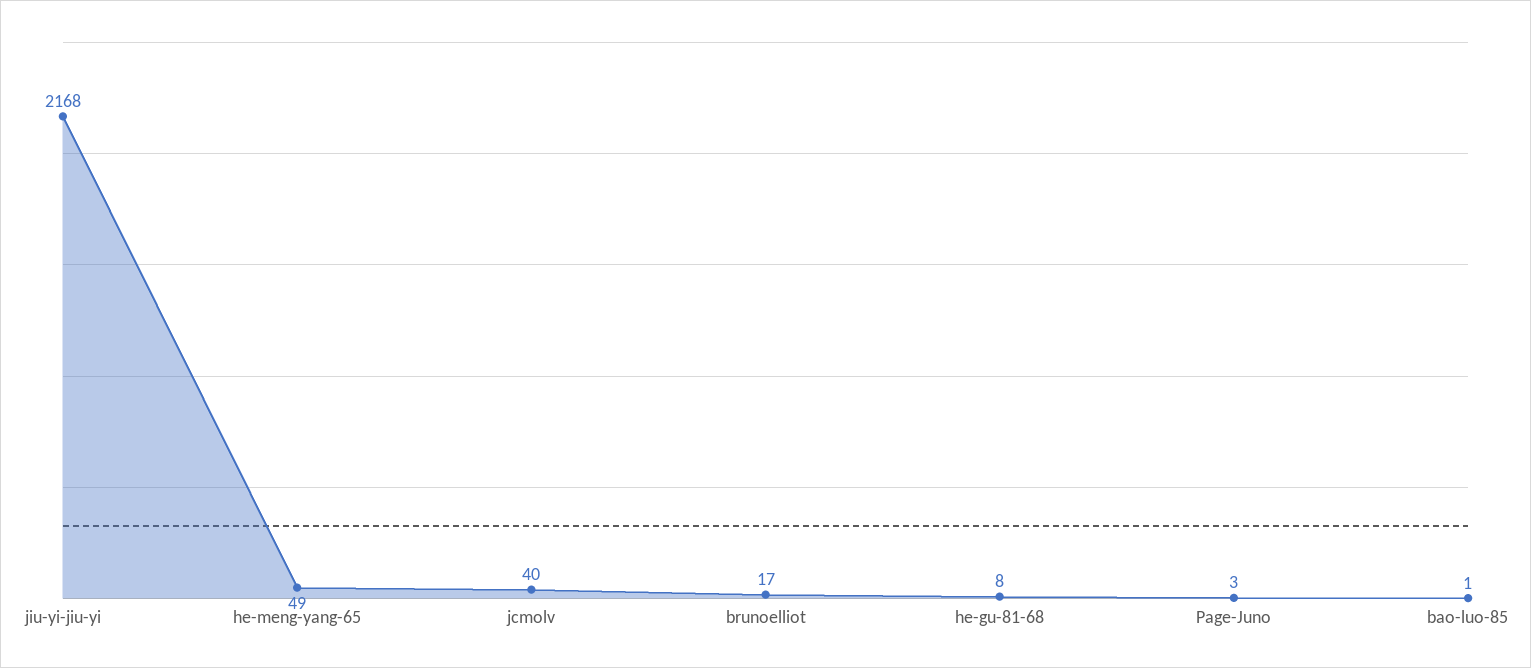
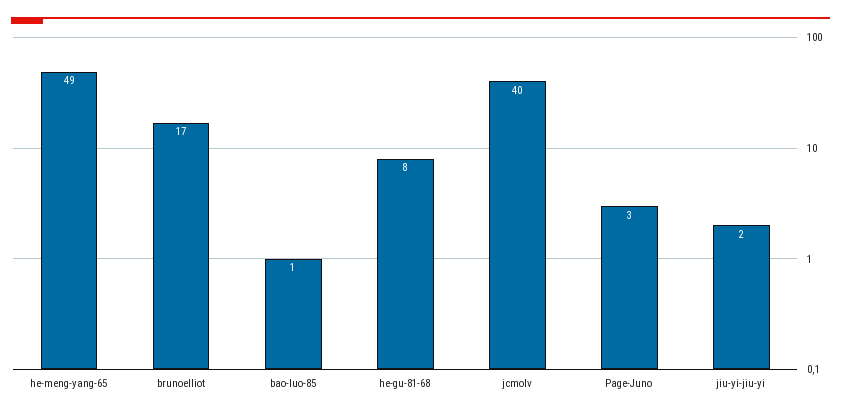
  {
-   "jiu-yi-jiu-yi": 2168,
+   "jiu-yi-jiu-yi": 2,
    "he-meng-yang-65": 49,
    "jcmolv": 40,
    "brunoelliot": 17,
    "he-gu-81-68": 8,
    "Page-Juno": 3,
    "bao-luo-85": 1
  }

